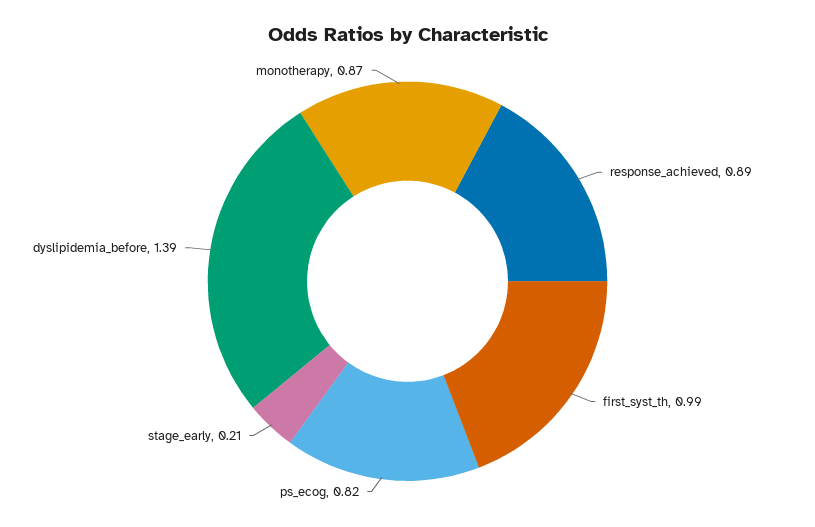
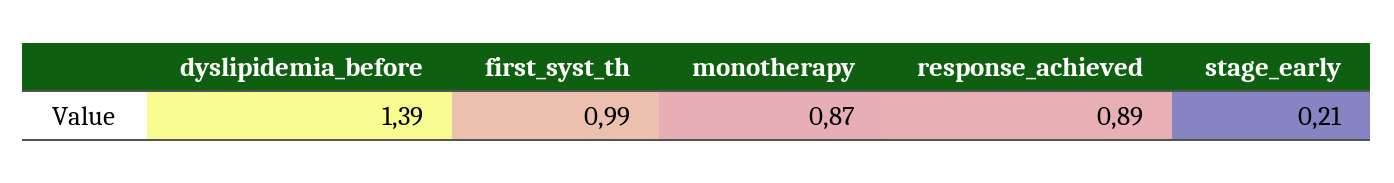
  {
    "response_achieved": 0.89,
    "first_syst_th": 0.99,
-   "ps_ecog": 0.82,
    "stage_early": 0.21,
    "dyslipidemia_before": 1.39,
    "monotherapy": 0.87
  }

